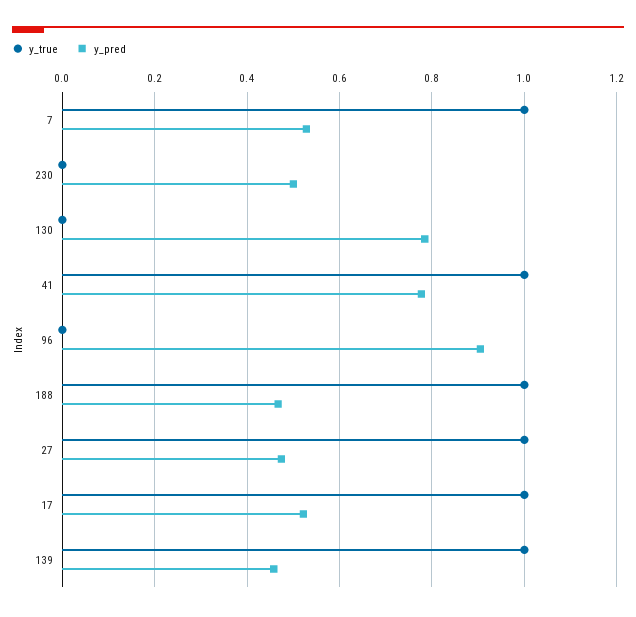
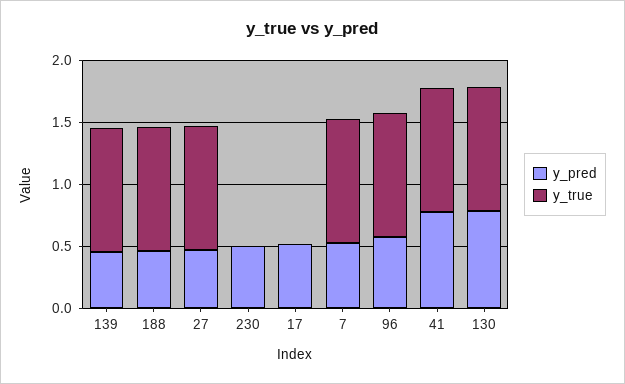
  {
    "y_true": {
      "7": 1,
      "230": 0,
-     "130": 0,
+     "130": 1,
      "41": 1,
-     "96": 0,
+     "96": 1,
      "188": 1,
      "27": 1,
-     "17": 1,
+     "17": 0,
      "139": 1
    },
    "y_pred": {
      "7": 0.52,
      "230": 0.5,
      "130": 0.78,
      "41": 0.78,
-     "96": 0.9,
+     "96": 0.6,
      "188": 0.46,
      "27": 0.48,
      "17": 0.52,
      "139": 0.46
    }
  }

